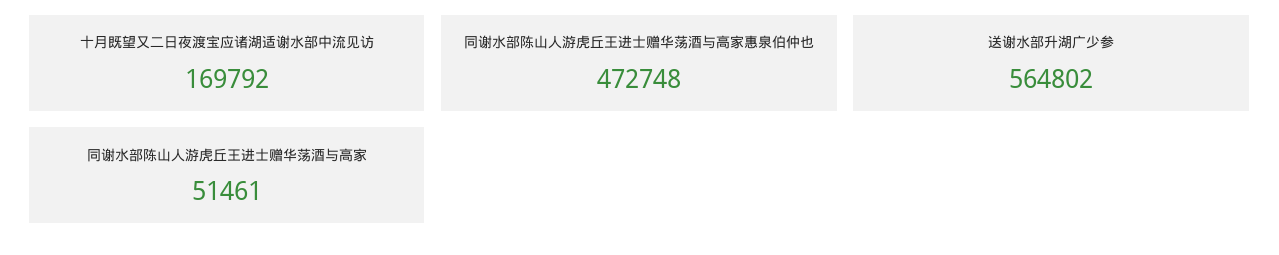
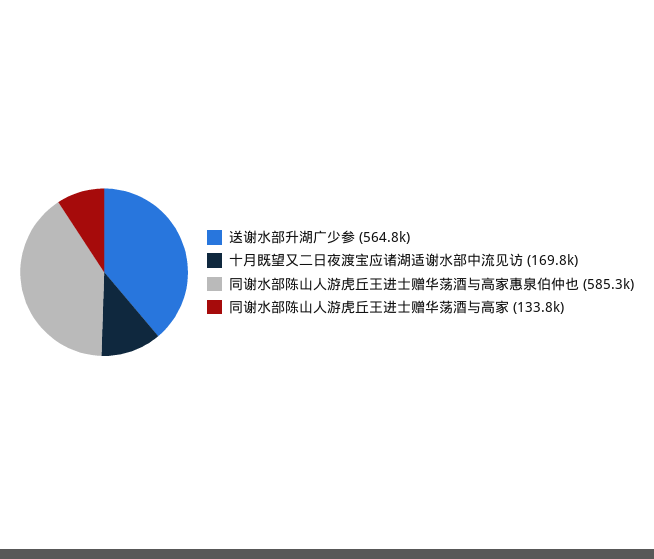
  {
    "十月既望又二日夜渡宝应诸湖适谢水部中流见访": 169792,
-   "同谢水部陈山人游虎丘王进士赠华荡酒与高家惠泉伯仲也": 472748,
+   "同谢水部陈山人游虎丘王进士赠华荡酒与高家惠泉伯仲也": 585300,
    "送谢水部升湖广少参": 564802,
-   "同谢水部陈山人游虎丘王进士赠华荡酒与高家": 51461
+   "同谢水部陈山人游虎丘王进士赠华荡酒与高家": 133800
  }

